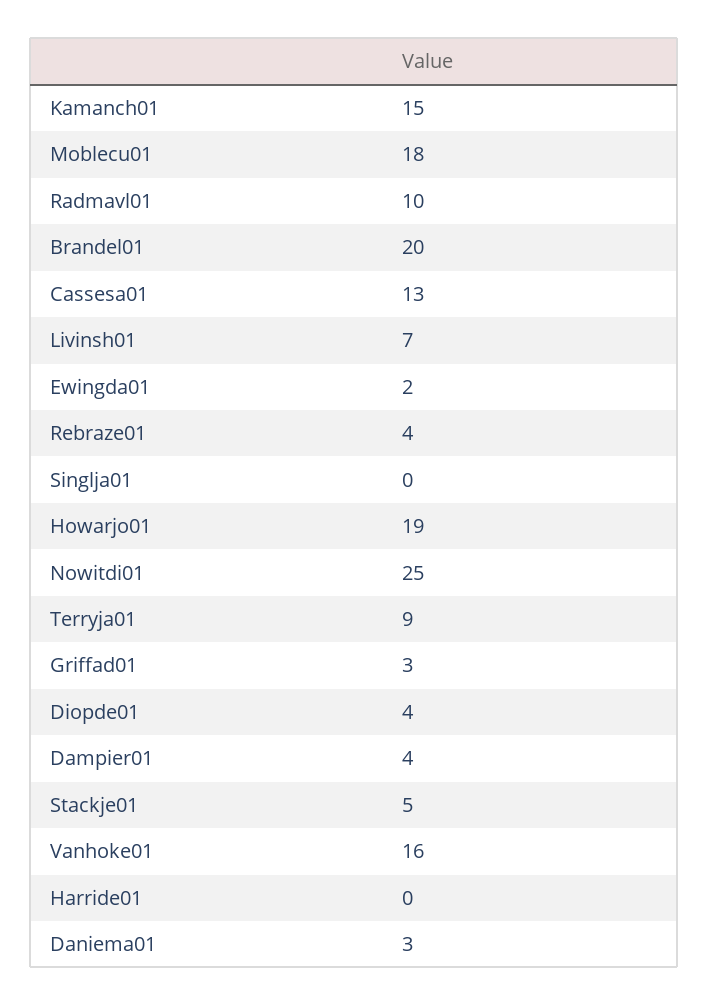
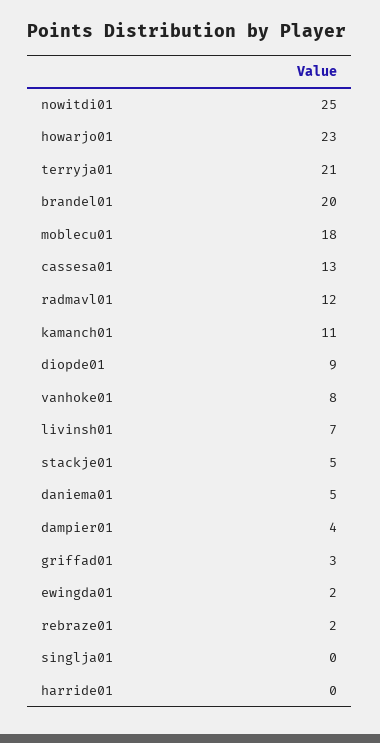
  {
-   "Kamanch01": 15,
+   "Kamanch01": 11,
    "Moblecu01": 18,
-   "Radmavl01": 10,
+   "Radmavl01": 12,
    "Brandel01": 20,
    "Cassesa01": 13,
    "Livinsh01": 7,
    "Ewingda01": 2,
-   "Rebraze01": 4,
+   "Rebraze01": 2,
    "Singlja01": 0,
-   "Howarjo01": 19,
+   "Howarjo01": 23,
    "Nowitdi01": 25,
-   "Terryja01": 9,
+   "Terryja01": 21,
    "Griffad01": 3,
-   "Diopde01": 4,
+   "Diopde01": 9,
    "Dampier01": 4,
    "Stackje01": 5,
-   "Vanhoke01": 16,
+   "Vanhoke01": 8,
    "Harride01": 0,
-   "Daniema01": 3
+   "Daniema01": 5
  }

